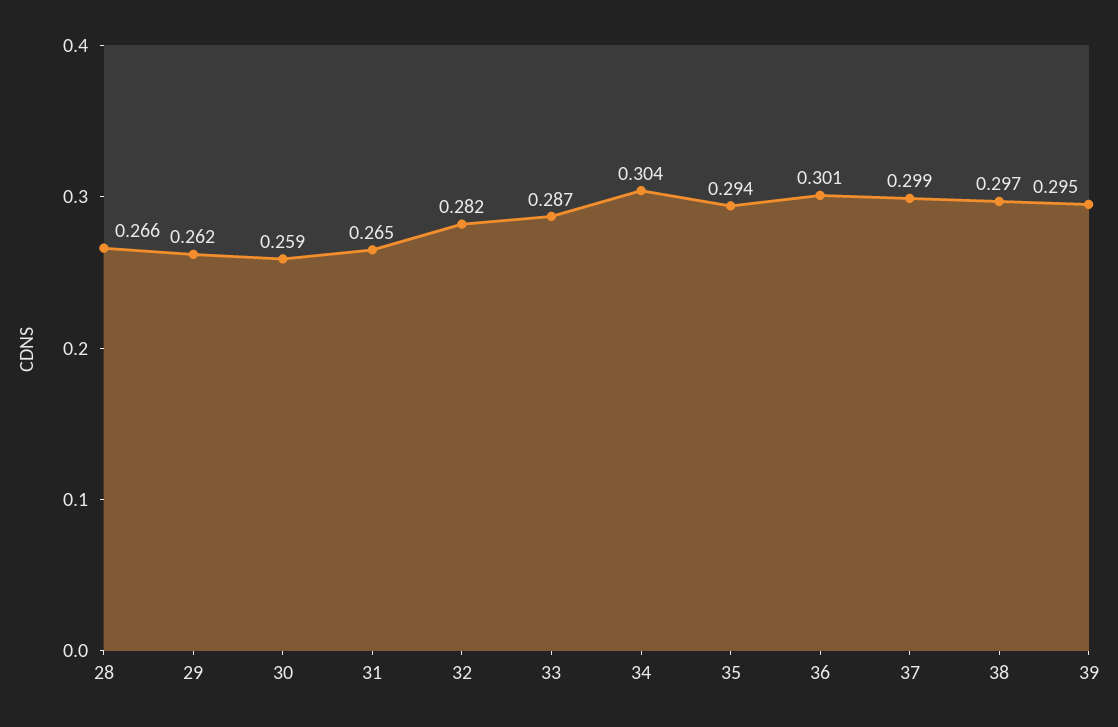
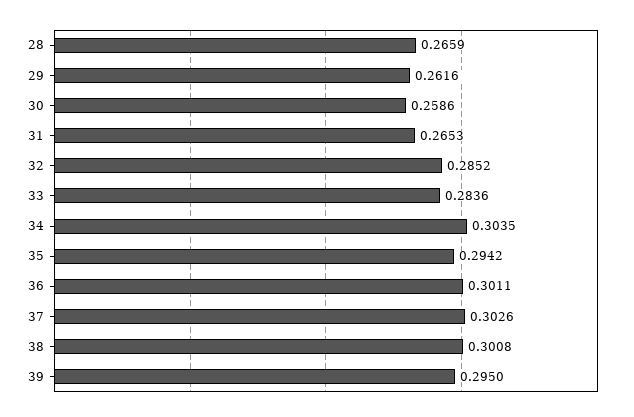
  {
    "28": 0.2659,
    "29": 0.2616,
    "30": 0.2586,
    "31": 0.2653,
-   "32": 0.282,
+   "32": 0.2852,
-   "33": 0.287,
+   "33": 0.2836,
    "34": 0.3035,
    "35": 0.2942,
    "36": 0.3011,
-   "37": 0.299,
+   "37": 0.3026,
-   "38": 0.297,
+   "38": 0.3008,
    "39": 0.295
  }

